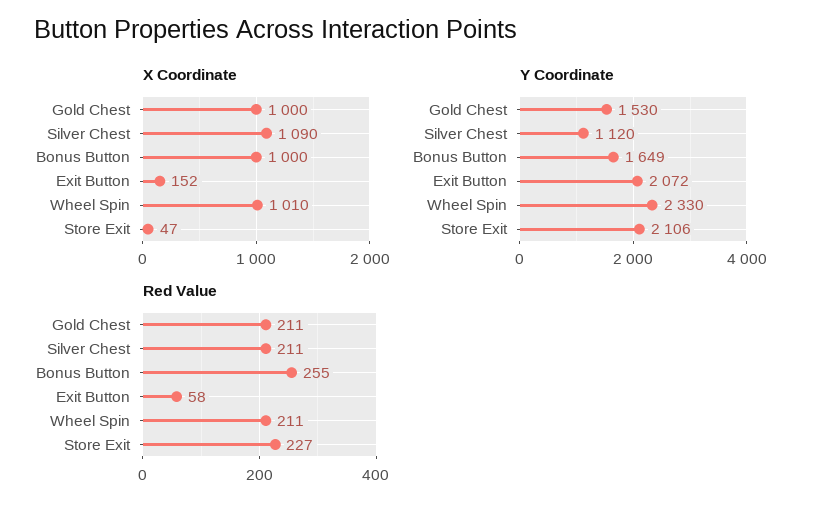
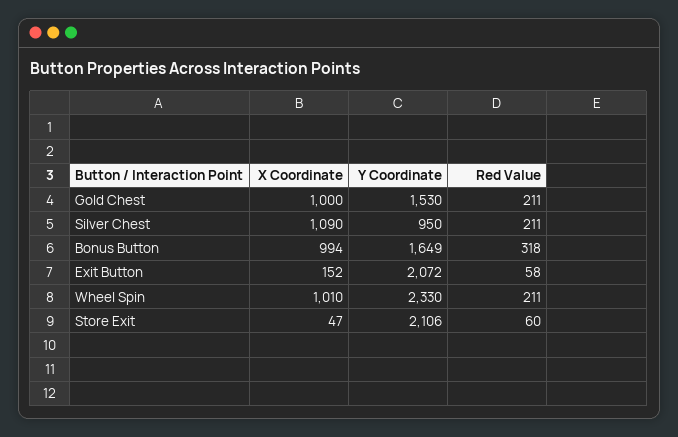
  {
    "X Coordinate": {
      "Gold Chest": 1000,
      "Silver Chest": 1090,
-     "Bonus Button": 1000,
+     "Bonus Button": 994,
      "Exit Button": 152,
      "Wheel Spin": 1010,
      "Store Exit": 47
    },
    "Y Coordinate": {
      "Gold Chest": 1530,
-     "Silver Chest": 1120,
+     "Silver Chest": 950,
      "Bonus Button": 1649,
      "Exit Button": 2072,
      "Wheel Spin": 2330,
      "Store Exit": 2106
    },
    "Red Value": {
      "Gold Chest": 211,
      "Silver Chest": 211,
-     "Bonus Button": 255,
+     "Bonus Button": 318,
      "Exit Button": 58,
      "Wheel Spin": 211,
-     "Store Exit": 227
+     "Store Exit": 60
    }
  }

